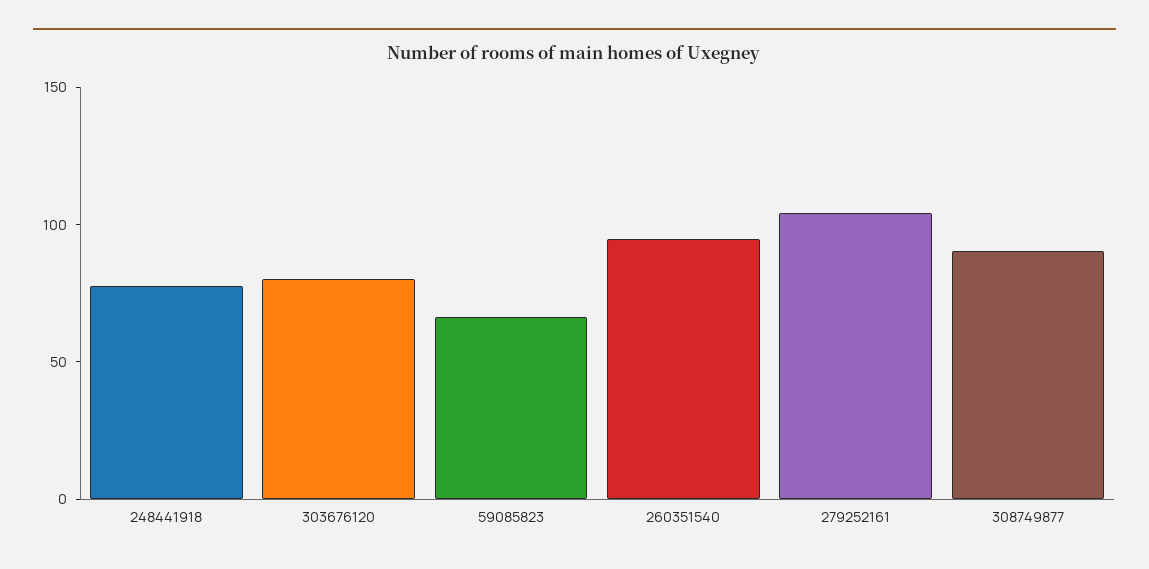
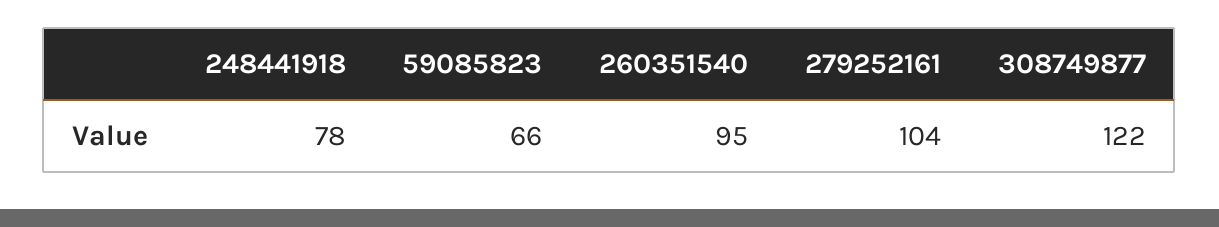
  {
    "248441918": 78,
-   "303676120": 80,
    "59085823": 66,
    "260351540": 95,
    "279252161": 104,
-   "308749877": 90
+   "308749877": 122
  }

